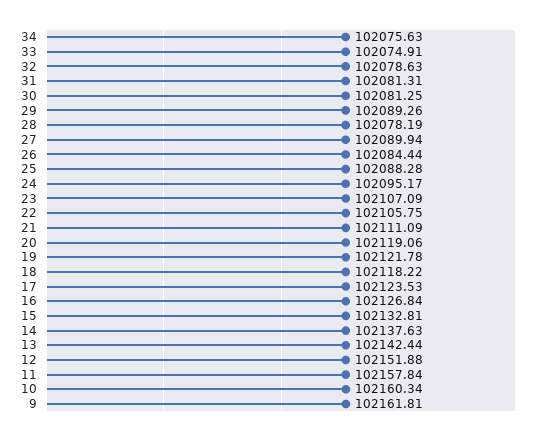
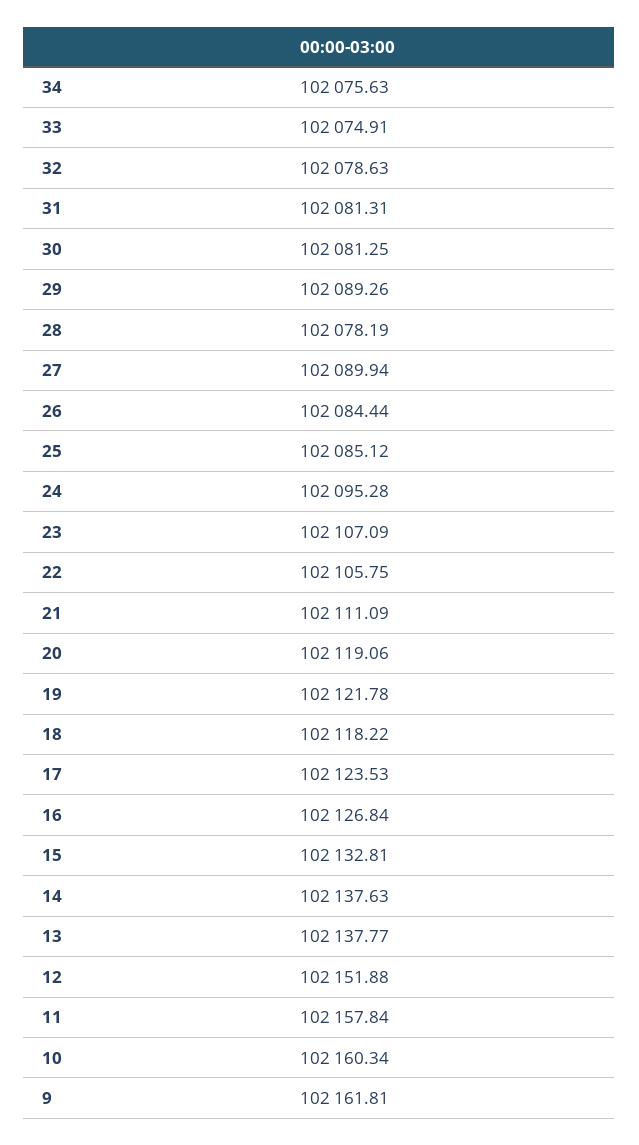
  {
    "34": 102075.63,
    "33": 102074.91,
    "32": 102078.63,
    "31": 102081.31,
    "30": 102081.25,
    "29": 102089.26,
    "28": 102078.19,
    "27": 102089.94,
    "26": 102084.44,
-   "25": 102088.28,
+   "25": 102085.12,
-   "24": 102095.17,
+   "24": 102095.28,
    "23": 102107.09,
    "22": 102105.75,
    "21": 102111.09,
    "20": 102119.06,
    "19": 102121.78,
    "18": 102118.22,
    "17": 102123.53,
    "16": 102126.84,
    "15": 102132.81,
    "14": 102137.63,
-   "13": 102142.44,
+   "13": 102137.77,
    "12": 102151.88,
    "11": 102157.84,
    "10": 102160.34,
    "9": 102161.81
  }

